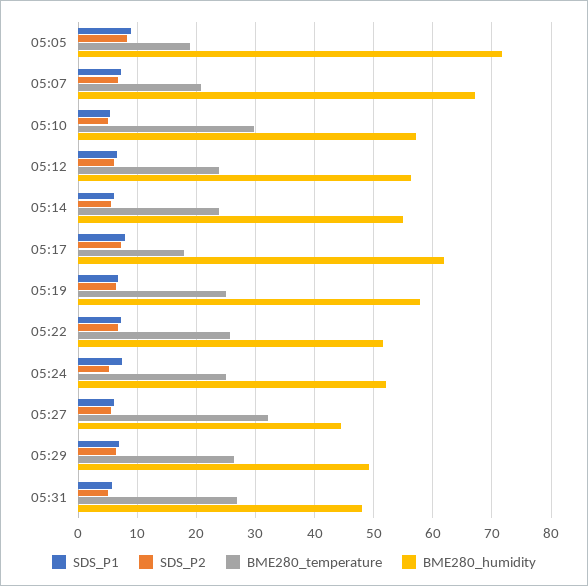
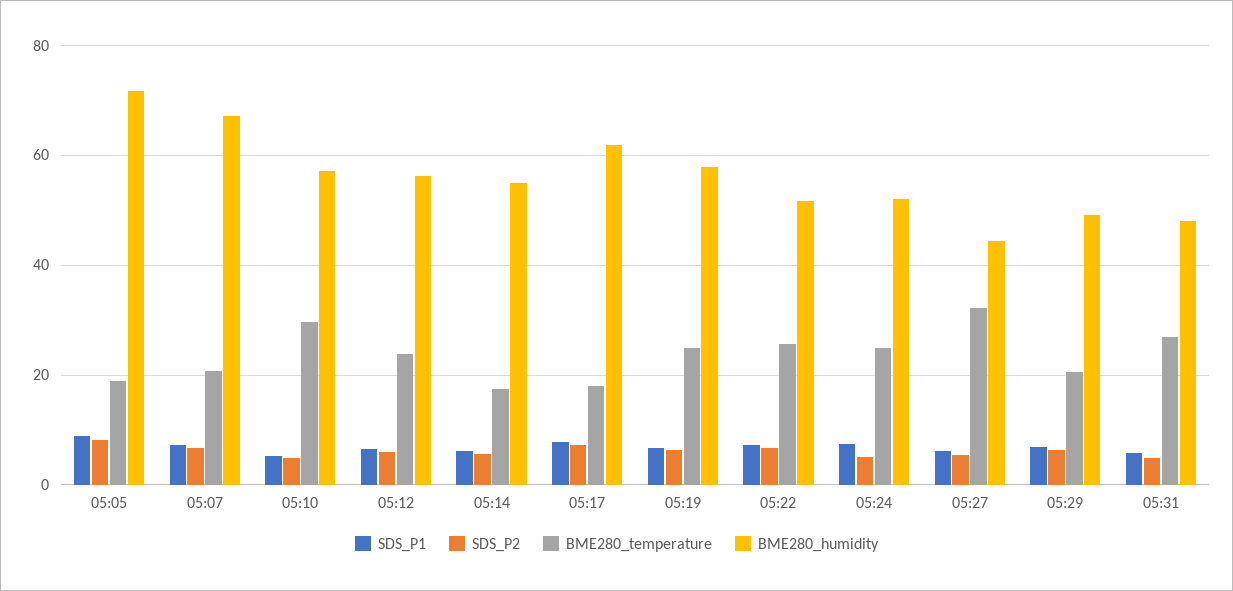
  {
    "SDS_P1": {
      "05:05": 8,
      "05:07": 8,
      "05:10": 6,
      "05:12": 6,
      "05:14": 6,
      "05:17": 8,
      "05:19": 6,
      "05:22": 8,
      "05:24": 8,
      "05:27": 6,
      "05:29": 6,
      "05:31": 6
    },
    "SDS_P2": {
      "05:05": 8,
      "05:07": 6,
      "05:10": 4,
      "05:12": 6,
      "05:14": 6,
      "05:17": 8,
      "05:19": 6,
      "05:22": 6,
      "05:24": 6,
      "05:27": 6,
      "05:29": 6,
      "05:31": 4
    },
    "BME280_temperature": {
      "05:05": 18,
      "05:07": 20,
      "05:10": 30,
      "05:12": 24,
-     "05:14": 24,
+     "05:14": 18,
      "05:17": 18,
      "05:19": 24,
      "05:22": 26,
      "05:24": 24,
      "05:27": 32,
-     "05:29": 26,
+     "05:29": 20,
      "05:31": 26
    },
    "BME280_humidity": {
      "05:05": 72,
      "05:07": 68,
      "05:10": 58,
      "05:12": 56,
      "05:14": 54,
      "05:17": 62,
      "05:19": 58,
      "05:22": 52,
      "05:24": 52,
      "05:27": 44,
      "05:29": 50,
      "05:31": 48
    }
  }

